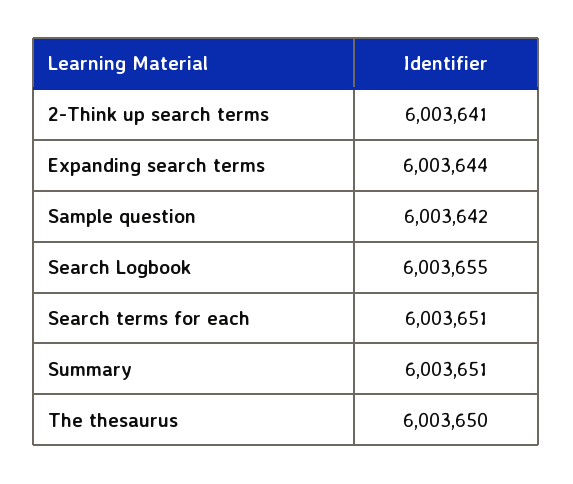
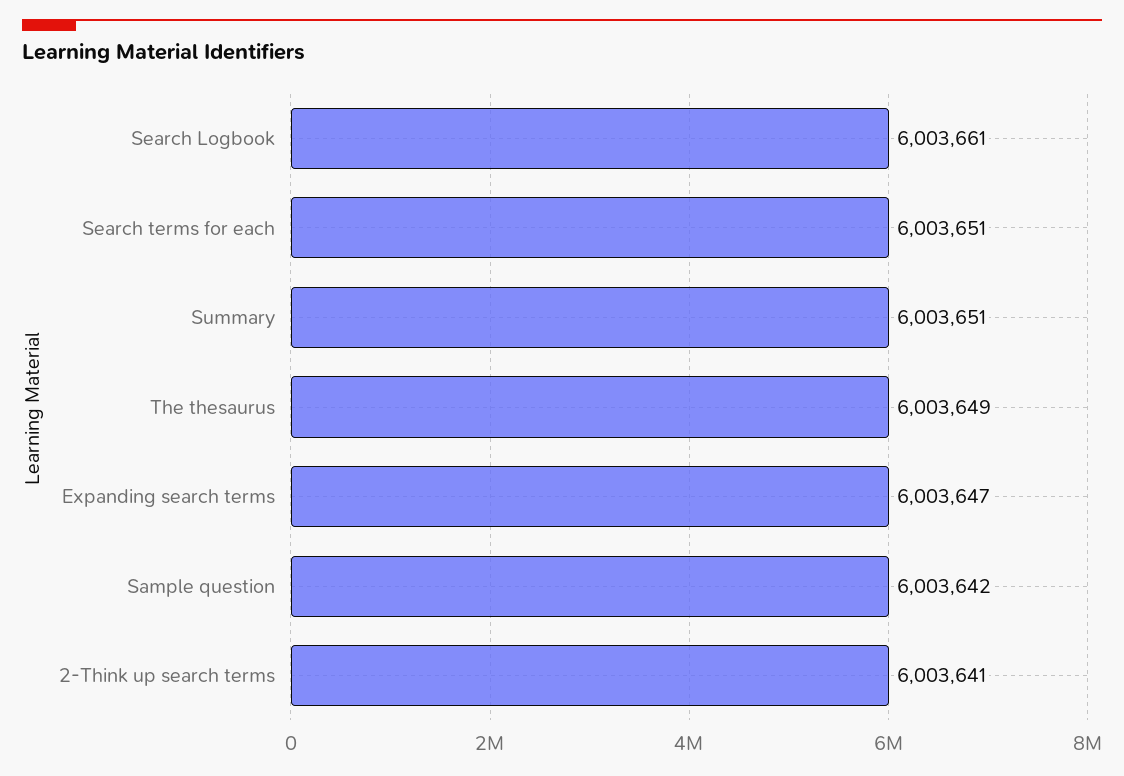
  {
    "2-Think up search terms": 6003641,
-   "Expanding search terms": 6003644,
+   "Expanding search terms": 6003647,
    "Sample question": 6003642,
-   "Search Logbook": 6003655,
+   "Search Logbook": 6003661,
    "Search terms for each": 6003651,
    "Summary": 6003651,
-   "The thesaurus": 6003650
+   "The thesaurus": 6003649
  }

